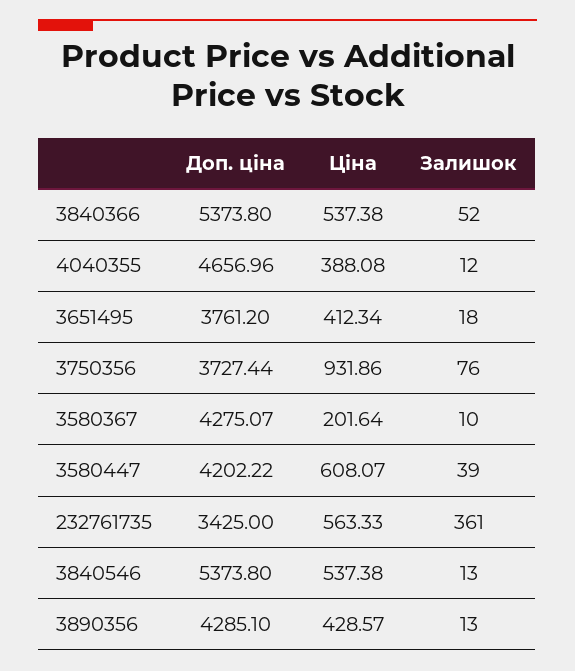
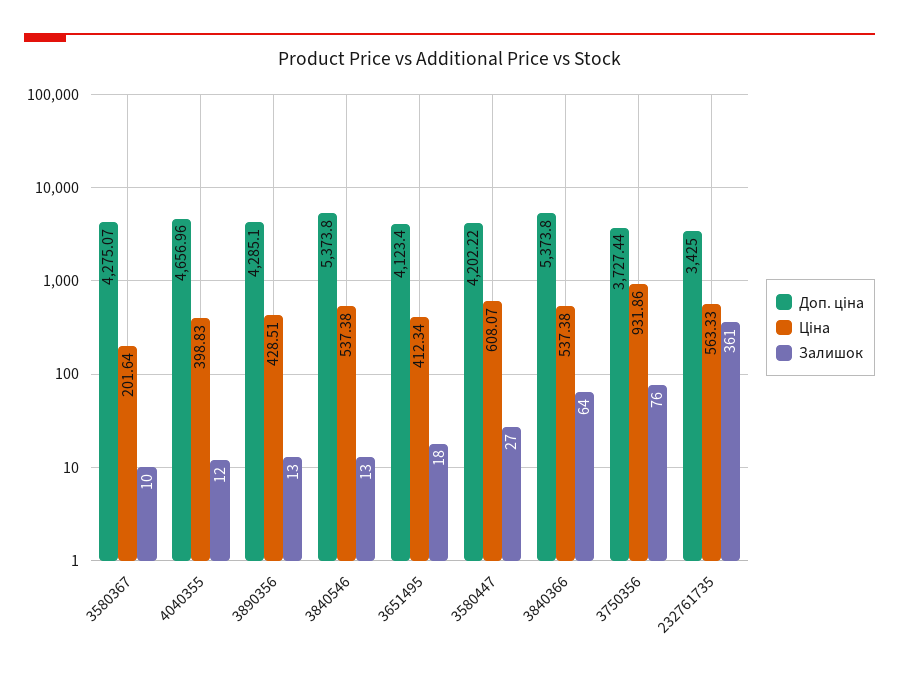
  {
    "Доп. ціна": {
      "3840366": 5373.8,
      "4040355": 4656.96,
-     "3651495": 3761.2,
+     "3651495": 4123.4,
      "3750356": 3727.44,
      "3580367": 4275.07,
      "3580447": 4202.22,
      "232761735": 3425,
      "3840546": 5373.8,
      "3890356": 4285.1
    },
    "Ціна": {
      "3840366": 537.38,
-     "4040355": 388.08,
+     "4040355": 398.83,
      "3651495": 412.34,
      "3750356": 931.86,
      "3580367": 201.64,
      "3580447": 608.07,
      "232761735": 563.33,
      "3840546": 537.38,
-     "3890356": 428.57
+     "3890356": 428.51
    },
    "Залишок": {
-     "3840366": 52,
+     "3840366": 64,
      "4040355": 12,
      "3651495": 18,
      "3750356": 76,
      "3580367": 10,
-     "3580447": 39,
+     "3580447": 27,
      "232761735": 361,
      "3840546": 13,
      "3890356": 13
    }
  }

